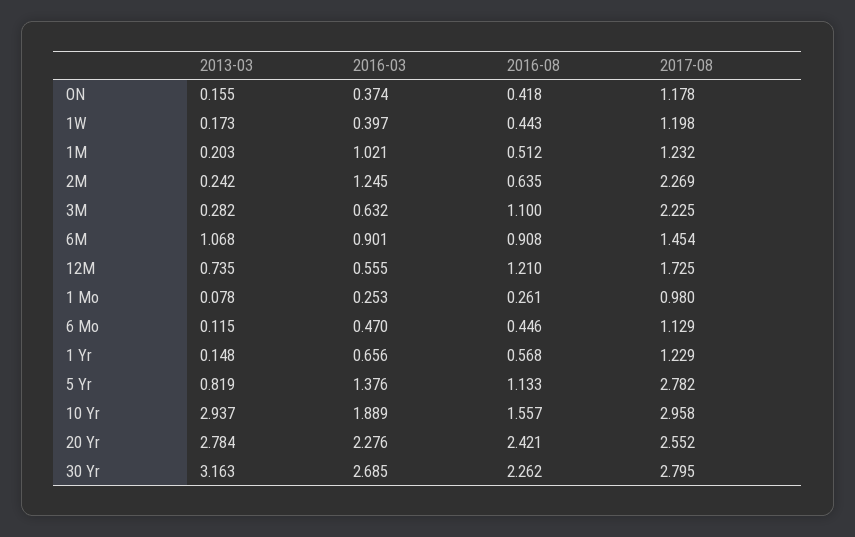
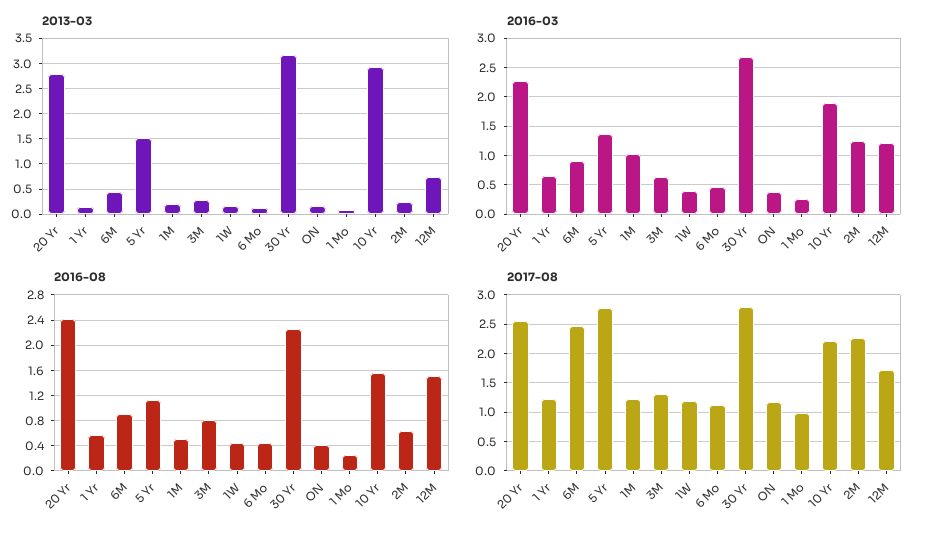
  {
    "2013-03": {
      "ON": 0.155,
      "1W": 0.173,
      "1M": 0.203,
      "2M": 0.242,
      "3M": 0.282,
-     "6M": 1.068,
+     "6M": 0.5,
      "12M": 0.735,
      "1 Mo": 0.078,
      "6 Mo": 0.115,
      "1 Yr": 0.148,
-     "5 Yr": 0.819,
+     "5 Yr": 1.5,
      "10 Yr": 2.937,
      "20 Yr": 2.784,
      "30 Yr": 3.163
    },
    "2016-03": {
      "ON": 0.374,
      "1W": 0.397,
      "1M": 1.021,
      "2M": 1.245,
      "3M": 0.632,
      "6M": 0.901,
-     "12M": 0.555,
+     "12M": 1.25,
      "1 Mo": 0.253,
      "6 Mo": 0.47,
      "1 Yr": 0.656,
      "5 Yr": 1.376,
      "10 Yr": 1.889,
      "20 Yr": 2.276,
      "30 Yr": 2.685
    },
    "2016-08": {
      "ON": 0.418,
      "1W": 0.443,
      "1M": 0.512,
      "2M": 0.635,
-     "3M": 1.1,
+     "3M": 0.8,
      "6M": 0.908,
-     "12M": 1.21,
+     "12M": 1.5,
      "1 Mo": 0.261,
      "6 Mo": 0.446,
      "1 Yr": 0.568,
      "5 Yr": 1.133,
      "10 Yr": 1.557,
      "20 Yr": 2.421,
      "30 Yr": 2.262
    },
    "2017-08": {
      "ON": 1.178,
      "1W": 1.198,
      "1M": 1.232,
      "2M": 2.269,
-     "3M": 2.225,
+     "3M": 1.25,
-     "6M": 1.454,
+     "6M": 2.5,
      "12M": 1.725,
      "1 Mo": 0.98,
      "6 Mo": 1.129,
      "1 Yr": 1.229,
      "5 Yr": 2.782,
-     "10 Yr": 2.958,
+     "10 Yr": 2.25,
      "20 Yr": 2.552,
      "30 Yr": 2.795
    }
  }

